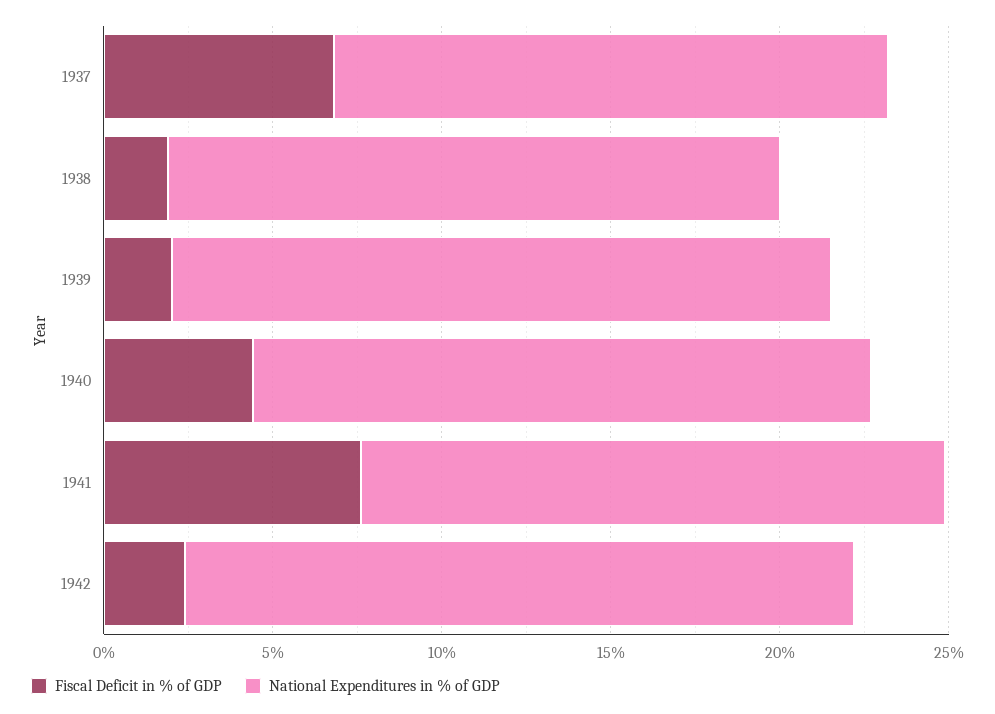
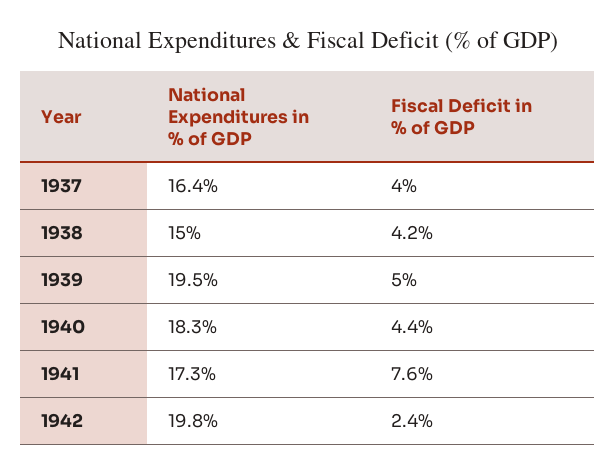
  {
    "Fiscal Deficit in % of GDP": {
-     "1937": 7,
+     "1937": 4,
-     "1938": 2,
+     "1938": 4.2,
-     "1939": 2,
+     "1939": 5,
      "1940": 4.4,
      "1941": 7.6,
      "1942": 2.4
    },
    "National Expenditures in % of GDP": {
      "1937": 16.4,
-     "1938": 18,
+     "1938": 15,
      "1939": 19.5,
      "1940": 18.3,
      "1941": 17.3,
      "1942": 19.8
    }
  }

